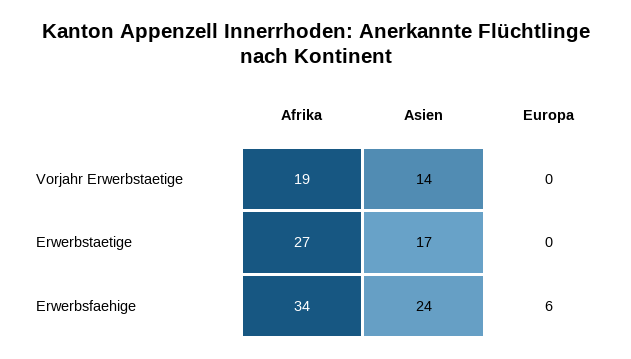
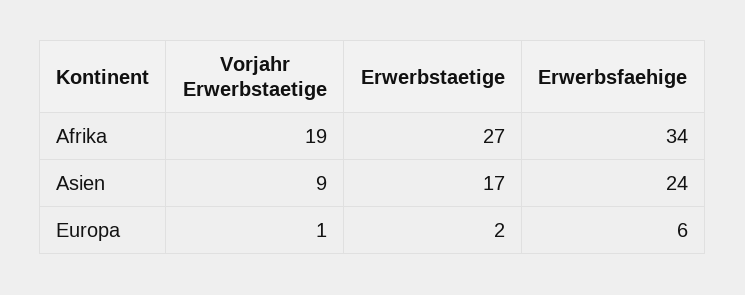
  {
    "Afrika": {
      "Vorjahr Erwerbstaetige": 19,
      "Erwerbstaetige": 27,
      "Erwerbsfaehige": 34
    },
    "Asien": {
-     "Vorjahr Erwerbstaetige": 14,
+     "Vorjahr Erwerbstaetige": 9,
      "Erwerbstaetige": 17,
      "Erwerbsfaehige": 24
    },
    "Europa": {
-     "Vorjahr Erwerbstaetige": 0,
+     "Vorjahr Erwerbstaetige": 1,
-     "Erwerbstaetige": 0,
+     "Erwerbstaetige": 2,
      "Erwerbsfaehige": 6
    }
  }

